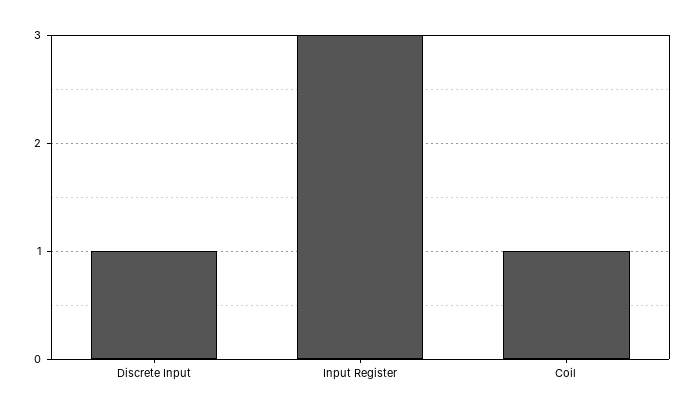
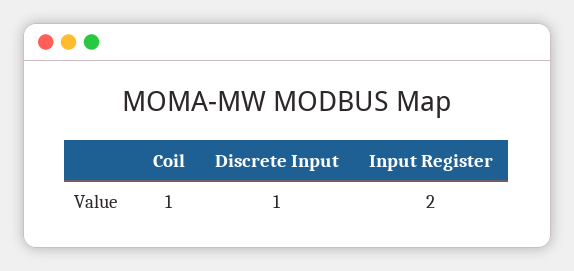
  {
    "Discrete Input": 1,
-   "Input Register": 3,
+   "Input Register": 2,
    "Coil": 1
  }

